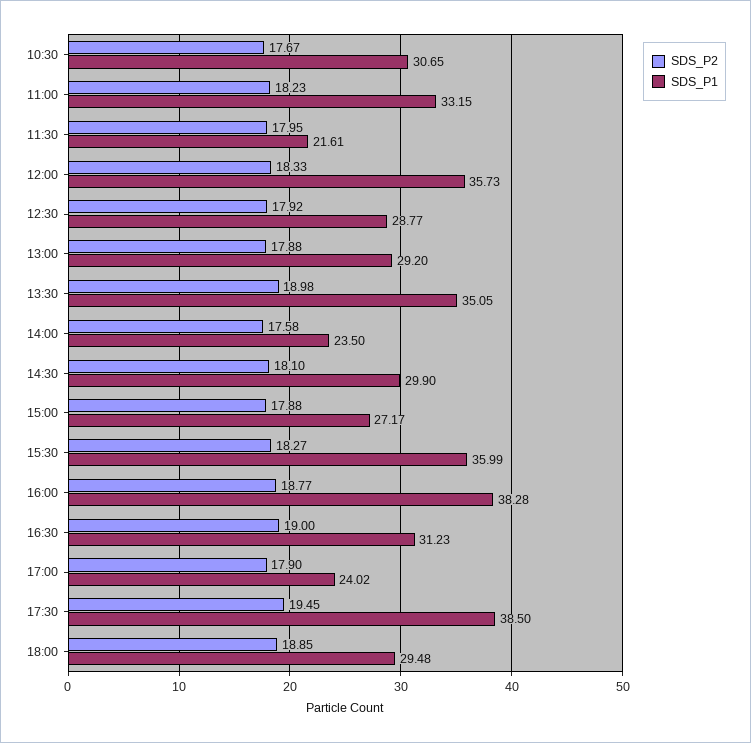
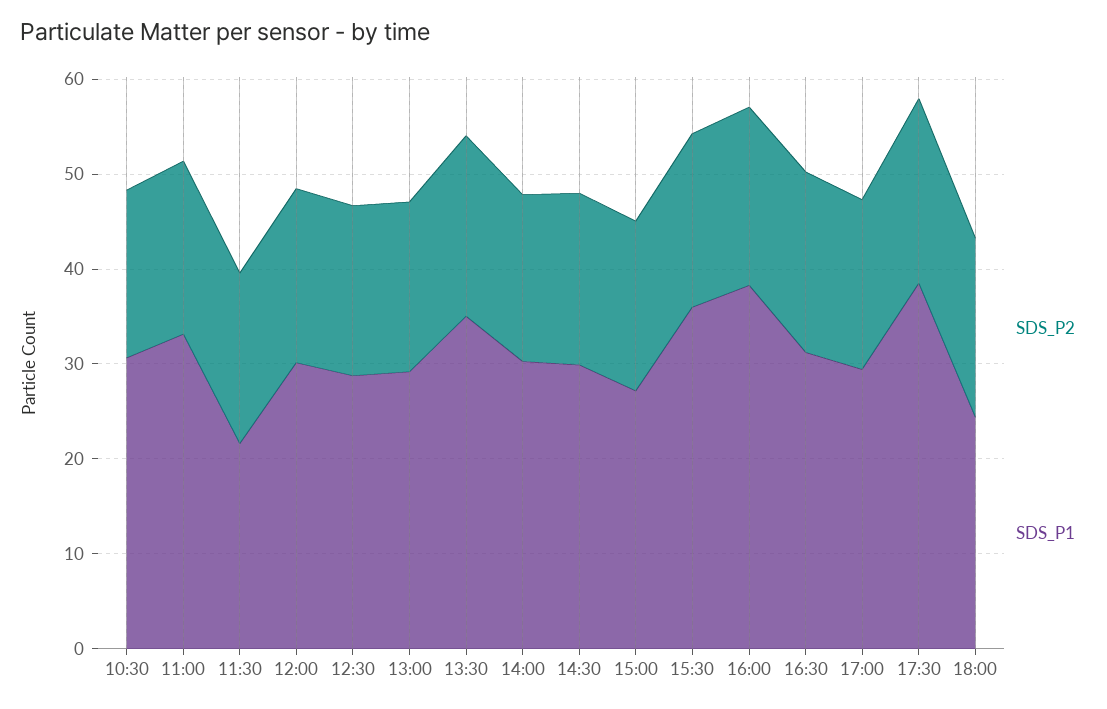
  {
    "SDS_P2": {
      "10:30": 17.67,
      "11:00": 18.23,
      "11:30": 17.95,
      "12:00": 18.33,
      "12:30": 17.92,
      "13:00": 17.88,
      "13:30": 18.98,
      "14:00": 17.58,
      "14:30": 18.1,
      "15:00": 17.88,
      "15:30": 18.27,
      "16:00": 18.77,
      "16:30": 19,
      "17:00": 17.9,
      "17:30": 19.45,
      "18:00": 18.85
    },
    "SDS_P1": {
      "10:30": 30.65,
      "11:00": 33.15,
      "11:30": 21.61,
-     "12:00": 35.73,
+     "12:00": 30,
      "12:30": 28.77,
      "13:00": 29.2,
      "13:30": 35.05,
-     "14:00": 23.5,
+     "14:00": 30,
      "14:30": 29.9,
      "15:00": 27.17,
      "15:30": 35.99,
      "16:00": 38.28,
      "16:30": 31.23,
-     "17:00": 24.02,
+     "17:00": 30,
      "17:30": 38.5,
-     "18:00": 29.48
+     "18:00": 24
    }
  }

